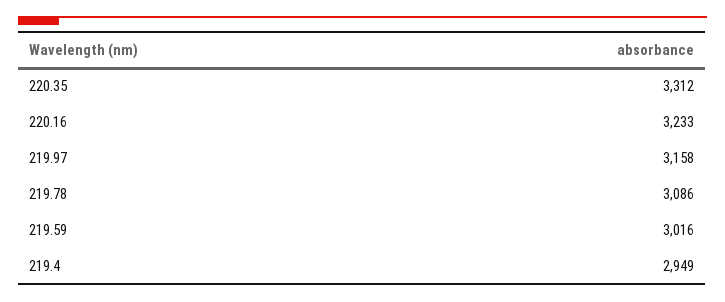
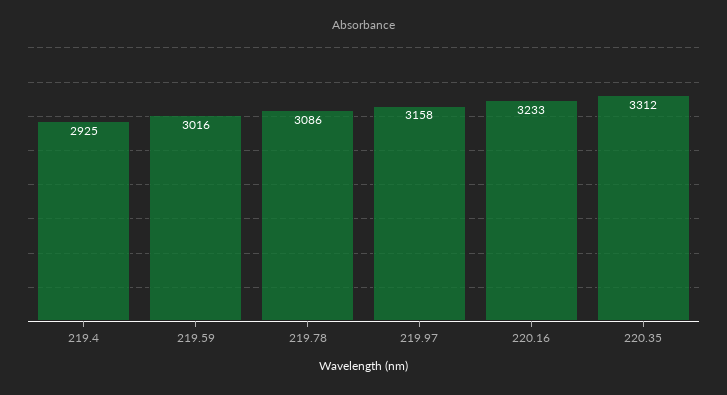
  {
    "220.35": 3312,
    "220.16": 3233,
    "219.97": 3158,
    "219.78": 3086,
    "219.59": 3016,
-   "219.4": 2949
+   "219.4": 2925
  }

